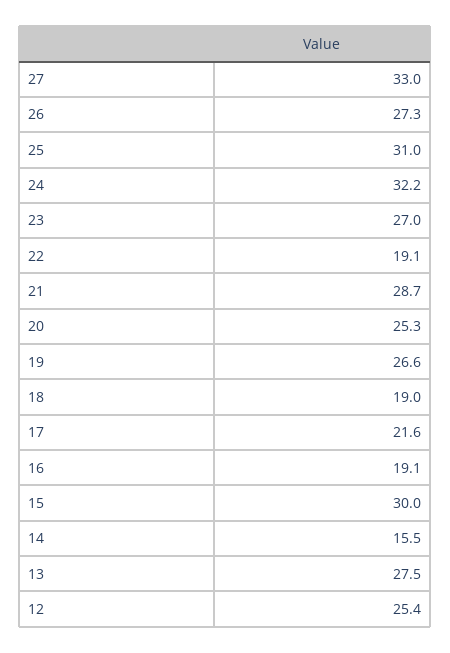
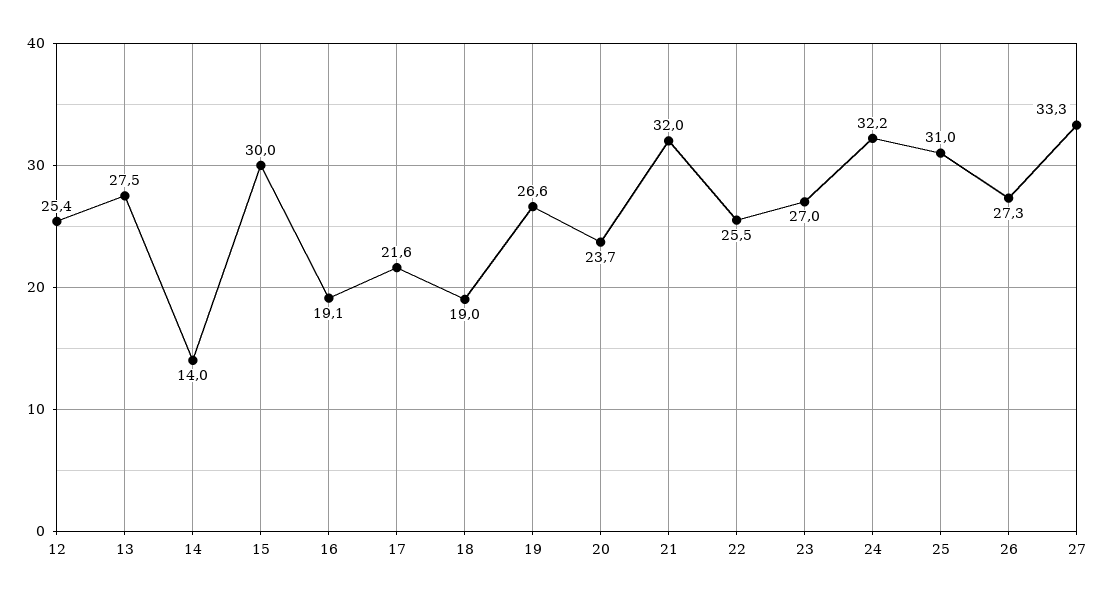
  {
-   "27": 33,
+   "27": 33.3,
    "26": 27.3,
    "25": 31,
    "24": 32.2,
    "23": 27,
-   "22": 19.1,
+   "22": 25.5,
-   "21": 28.7,
+   "21": 32,
-   "20": 25.3,
+   "20": 23.7,
    "19": 26.6,
    "18": 19,
    "17": 21.6,
    "16": 19.1,
    "15": 30,
-   "14": 15.5,
+   "14": 14,
    "13": 27.5,
    "12": 25.4
  }

